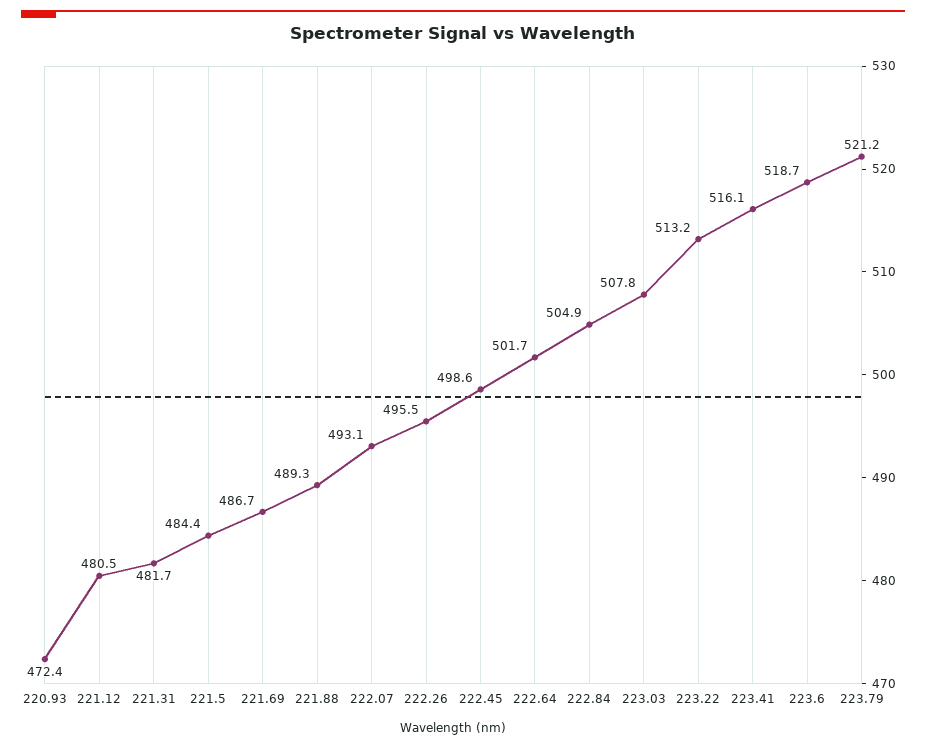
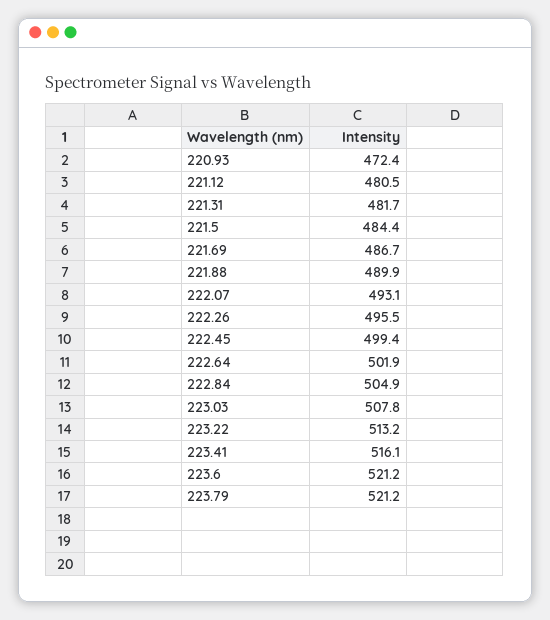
  {
    "220.93": 472.4,
    "221.12": 480.5,
    "221.31": 481.7,
    "221.5": 484.4,
    "221.69": 486.7,
-   "221.88": 489.3,
+   "221.88": 489.9,
    "222.07": 493.1,
    "222.26": 495.5,
-   "222.45": 498.6,
+   "222.45": 499.4,
-   "222.64": 501.7,
+   "222.64": 501.9,
    "222.84": 504.9,
    "223.03": 507.8,
    "223.22": 513.2,
    "223.41": 516.1,
-   "223.6": 518.7,
+   "223.6": 521.2,
    "223.79": 521.2
  }

